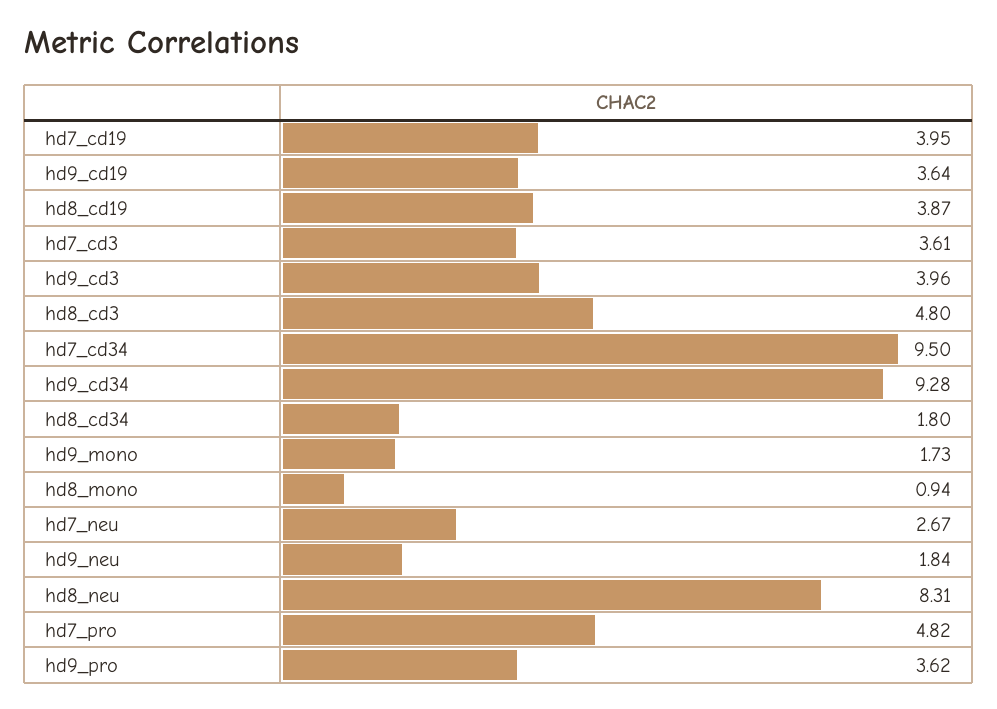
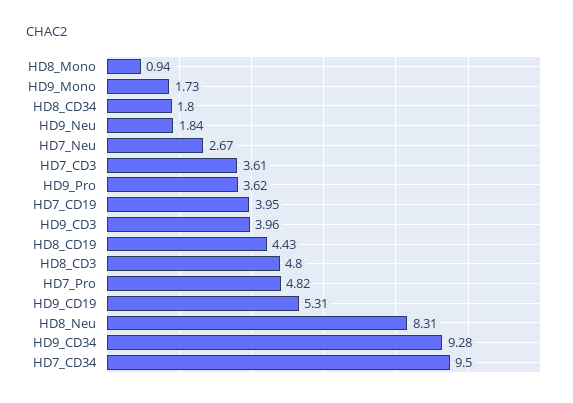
  {
    "hd7_cd19": 3.95,
-   "hd9_cd19": 3.64,
+   "hd9_cd19": 5.31,
-   "hd8_cd19": 3.87,
+   "hd8_cd19": 4.43,
    "hd7_cd3": 3.61,
    "hd9_cd3": 3.96,
    "hd8_cd3": 4.8,
    "hd7_cd34": 9.5,
    "hd9_cd34": 9.28,
    "hd8_cd34": 1.8,
    "hd9_mono": 1.73,
    "hd8_mono": 0.94,
    "hd7_neu": 2.67,
    "hd9_neu": 1.84,
    "hd8_neu": 8.31,
    "hd7_pro": 4.82,
    "hd9_pro": 3.62
  }

